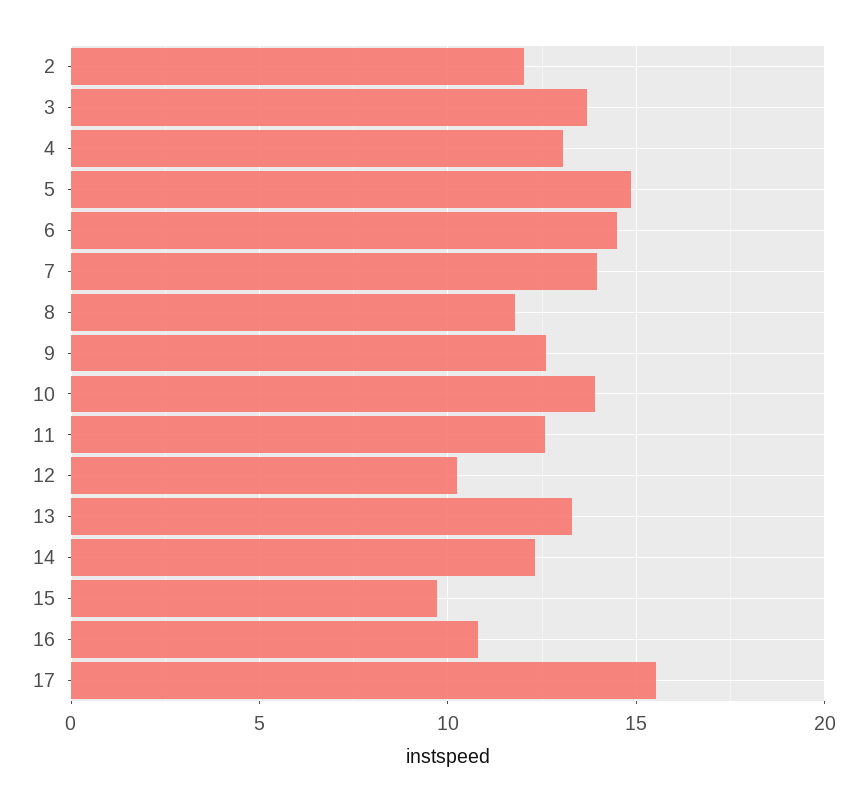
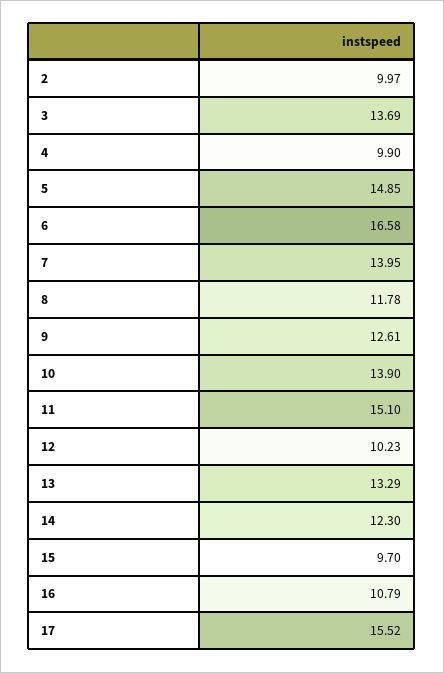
  {
-   "2": 12,
+   "2": 9.97,
    "3": 13.69,
-   "4": 13,
+   "4": 9.9,
    "5": 14.85,
-   "6": 14.5,
+   "6": 16.58,
    "7": 13.95,
    "8": 11.78,
    "9": 12.61,
    "10": 13.9,
-   "11": 12.5,
+   "11": 15.1,
    "12": 10.23,
    "13": 13.29,
    "14": 12.3,
    "15": 9.7,
    "16": 10.79,
    "17": 15.52
  }

